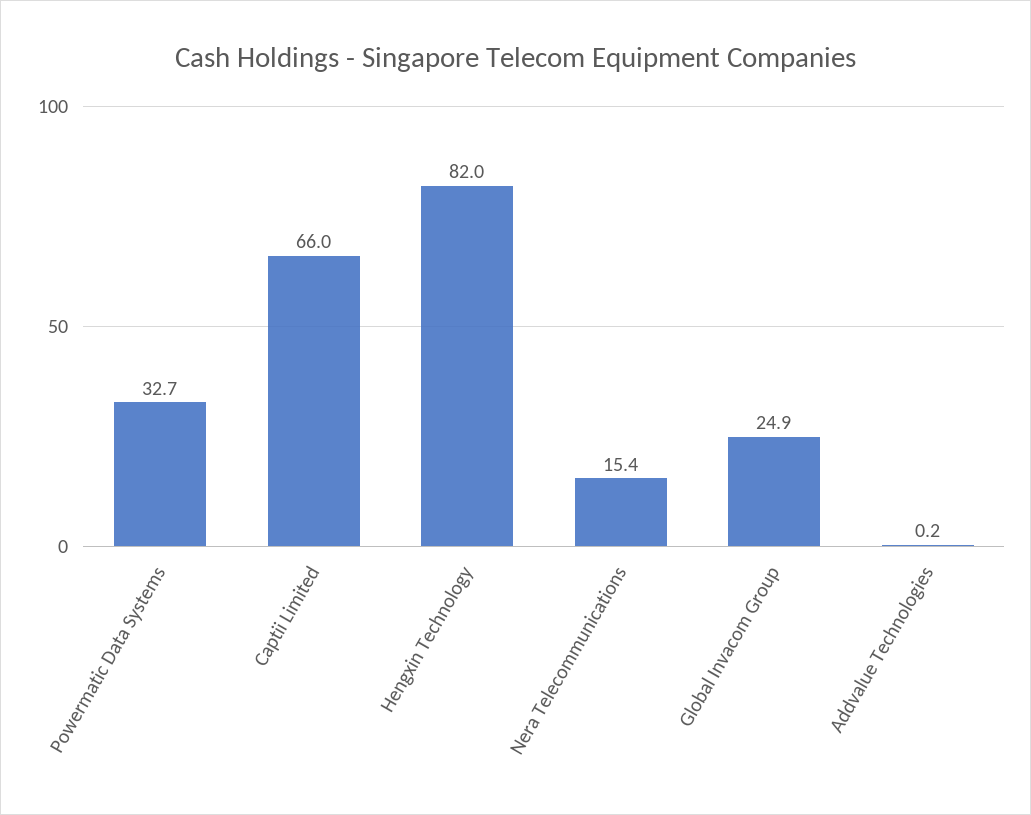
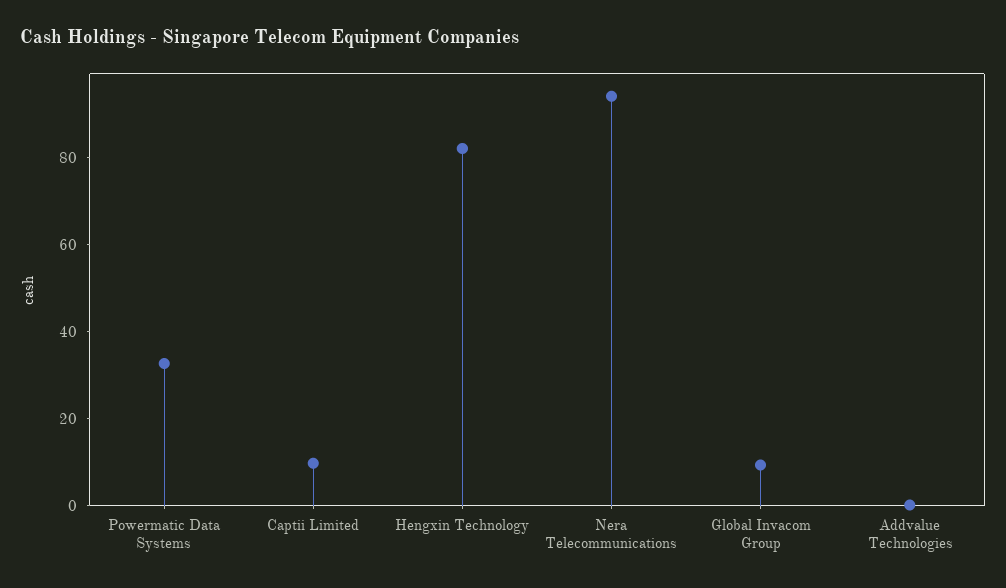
  {
    "Powermatic Data Systems": 32.7,
-   "Captii Limited": 66,
+   "Captii Limited": 10,
    "Hengxin Technology": 82,
-   "Nera Telecommunications": 15.4,
+   "Nera Telecommunications": 95,
-   "Global Invacom Group": 24.9,
+   "Global Invacom Group": 10,
    "Addvalue Technologies": 0.2
  }

